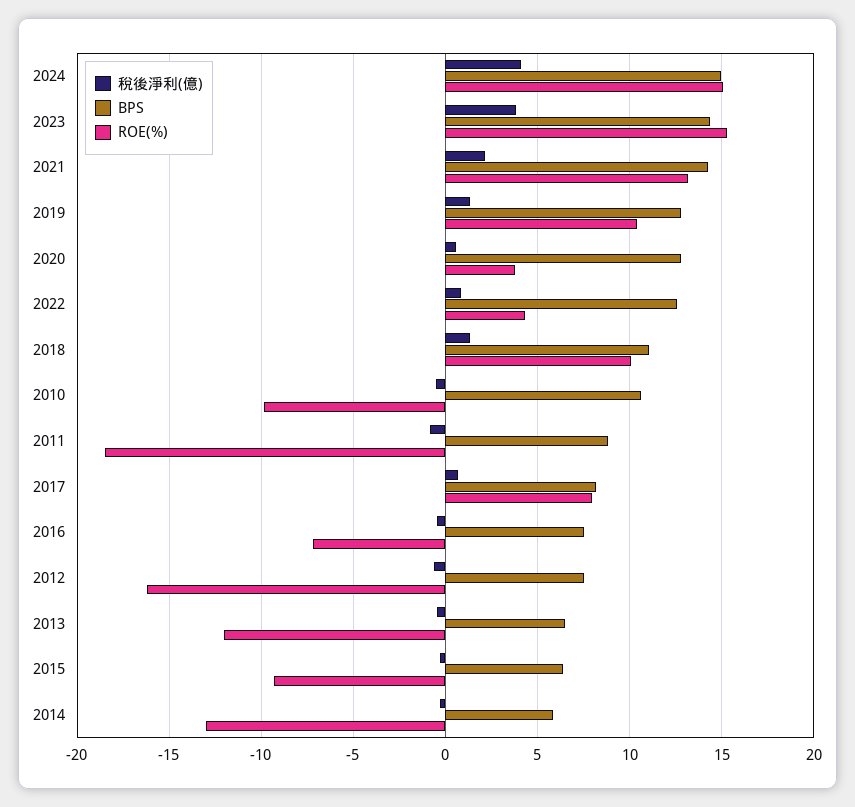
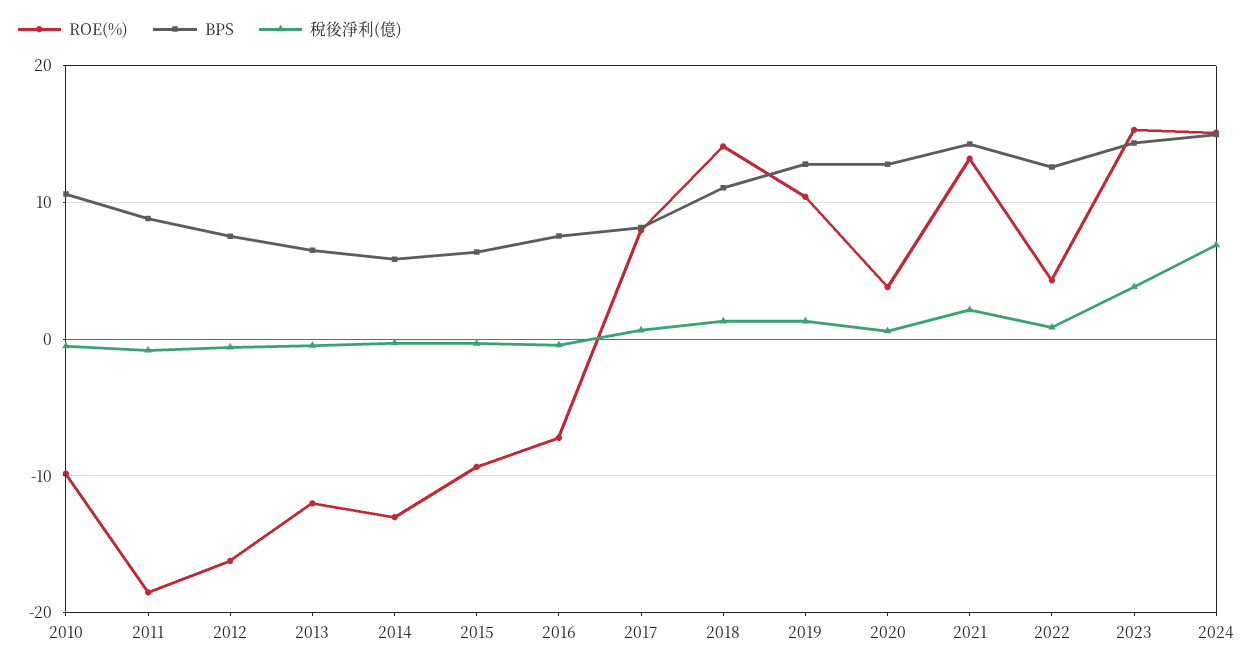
  {
    "稅後淨利(億)": {
-     "2024": 4,
+     "2024": 7,
      "2023": 4,
      "2021": 2,
      "2019": 1.5,
      "2020": 0.5,
      "2022": 1,
      "2018": 1.5,
      "2010": -0.5,
      "2011": -1,
      "2017": 0.5,
      "2016": -0.5,
      "2012": -0.5,
      "2013": -0.5,
      "2015": -0.5,
      "2014": -0.5
    },
    "BPS": {
      "2024": 15,
      "2023": 14.5,
      "2021": 14.5,
      "2019": 13,
      "2020": 13,
      "2022": 12.5,
      "2018": 11,
      "2010": 10.5,
      "2011": 9,
      "2017": 8,
      "2016": 7.5,
      "2012": 7.5,
      "2013": 6.5,
      "2015": 6.5,
      "2014": 6
    },
    "ROE(%)": {
      "2024": 15,
      "2023": 15.5,
      "2021": 13,
      "2019": 10.5,
      "2020": 4,
      "2022": 4.5,
-     "2018": 10,
+     "2018": 14,
      "2010": -10,
      "2011": -18.5,
      "2017": 8,
      "2016": -7,
      "2012": -16,
      "2013": -12,
      "2015": -9.5,
      "2014": -13
    }
  }

